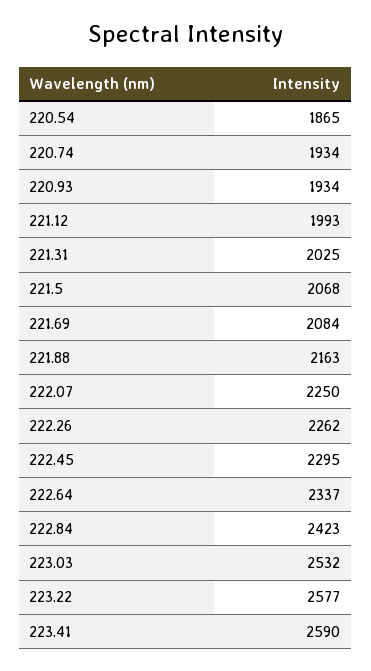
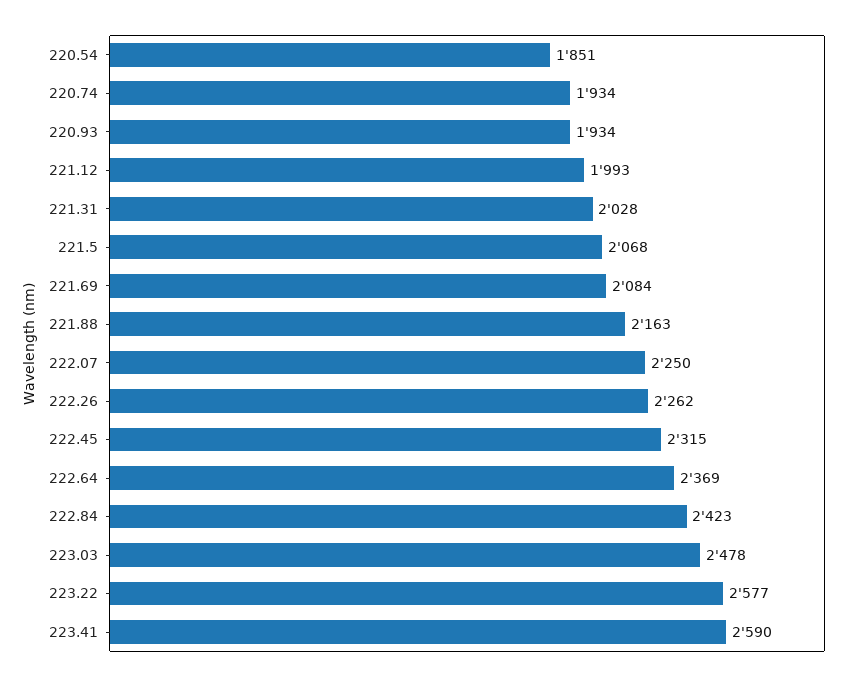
  {
-   "220.54": 1865,
+   "220.54": 1851,
    "220.74": 1934,
    "220.93": 1934,
    "221.12": 1993,
-   "221.31": 2025,
+   "221.31": 2028,
    "221.5": 2068,
    "221.69": 2084,
    "221.88": 2163,
    "222.07": 2250,
    "222.26": 2262,
-   "222.45": 2295,
+   "222.45": 2315,
-   "222.64": 2337,
+   "222.64": 2369,
    "222.84": 2423,
-   "223.03": 2532,
+   "223.03": 2478,
    "223.22": 2577,
    "223.41": 2590
  }

